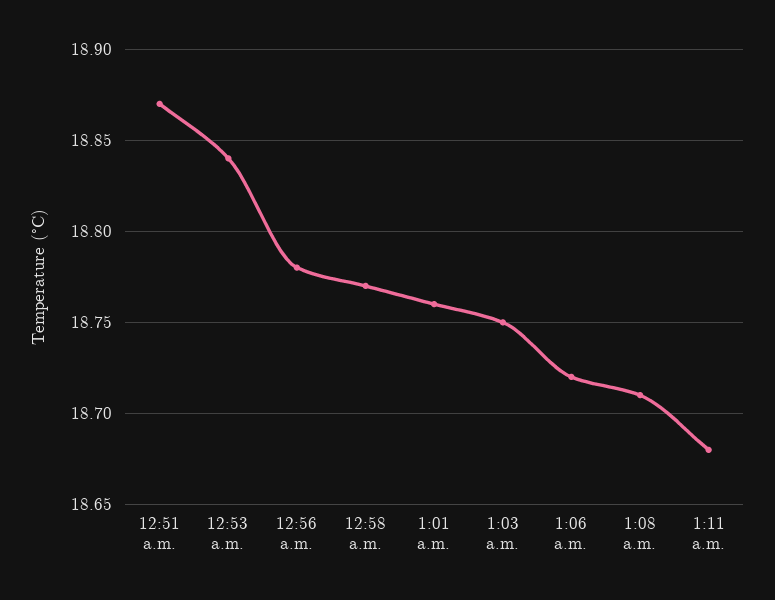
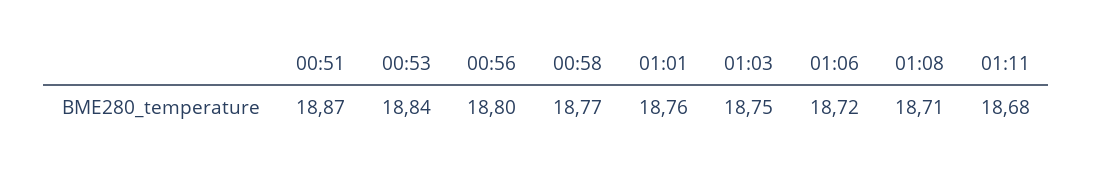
  {
    "12:51 a.m.": 18.87,
    "12:53 a.m.": 18.84,
-   "12:56 a.m.": 18.78,
+   "12:56 a.m.": 18.8,
    "12:58 a.m.": 18.77,
    "1:01 a.m.": 18.76,
    "1:03 a.m.": 18.75,
    "1:06 a.m.": 18.72,
    "1:08 a.m.": 18.71,
    "1:11 a.m.": 18.68
  }

